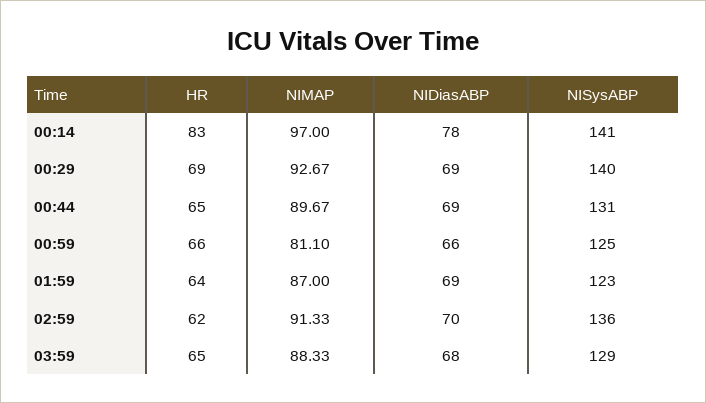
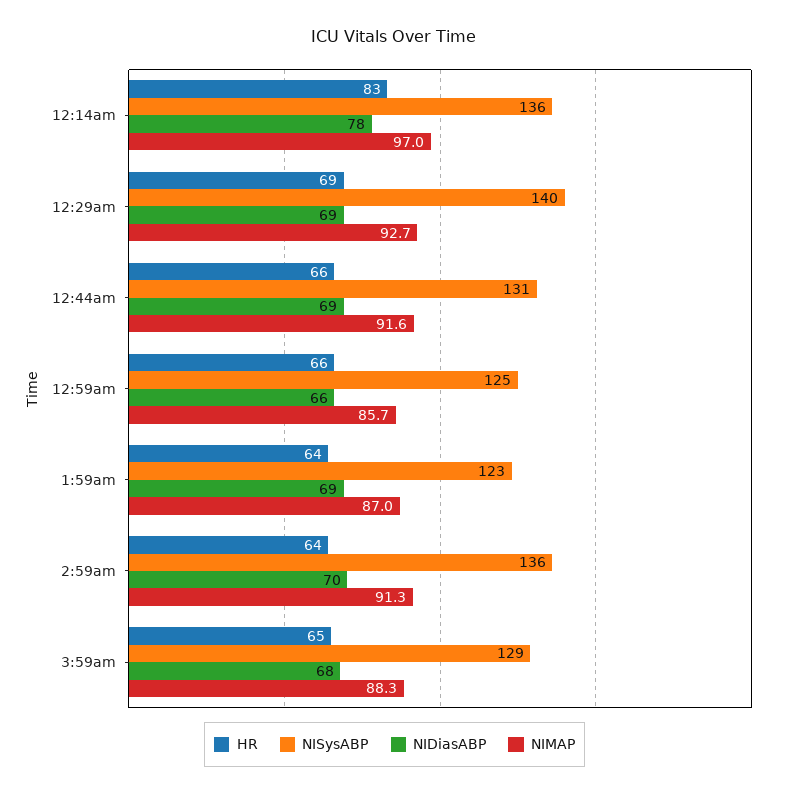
  {
    "HR": {
      "00:14": 83,
      "00:29": 69,
-     "00:44": 65,
+     "00:44": 66,
      "00:59": 66,
      "01:59": 64,
-     "02:59": 62,
+     "02:59": 64,
      "03:59": 65
    },
    "NIMAP": {
      "00:14": 97,
      "00:29": 92.67,
-     "00:44": 89.67,
+     "00:44": 91.6,
-     "00:59": 81.1,
+     "00:59": 85.7,
      "01:59": 87,
      "02:59": 91.33,
      "03:59": 88.33
    },
    "NIDiasABP": {
      "00:14": 78,
      "00:29": 69,
      "00:44": 69,
      "00:59": 66,
      "01:59": 69,
      "02:59": 70,
      "03:59": 68
    },
    "NISysABP": {
-     "00:14": 141,
+     "00:14": 136,
      "00:29": 140,
      "00:44": 131,
      "00:59": 125,
      "01:59": 123,
      "02:59": 136,
      "03:59": 129
    }
  }

